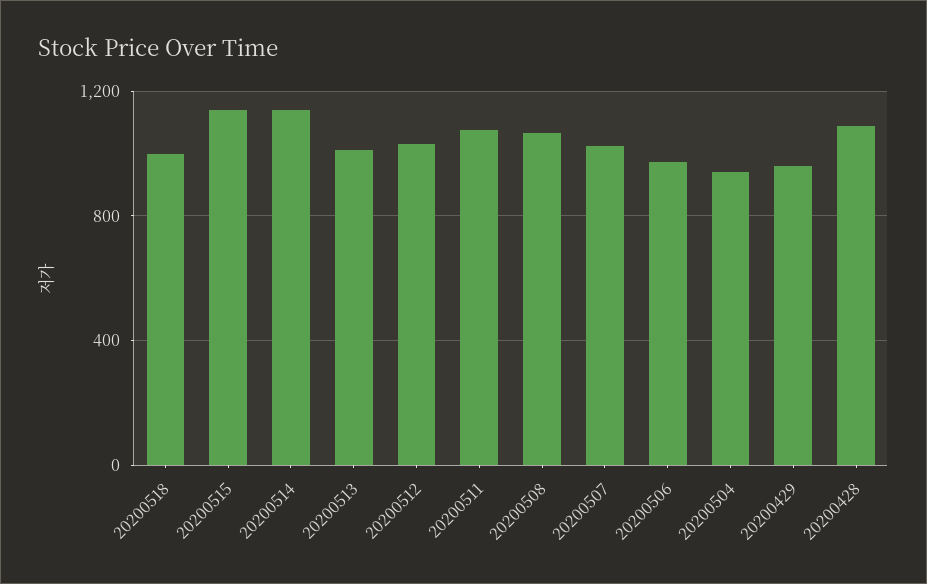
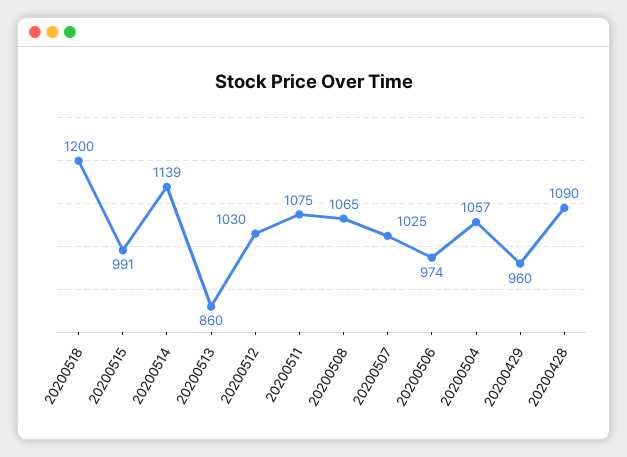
  {
-   "20200518": 1000,
+   "20200518": 1200,
-   "20200515": 1150,
+   "20200515": 991,
    "20200514": 1139,
-   "20200513": 1000,
+   "20200513": 860,
    "20200512": 1030,
    "20200511": 1075,
    "20200508": 1065,
    "20200507": 1025,
    "20200506": 974,
-   "20200504": 950,
+   "20200504": 1057,
    "20200429": 960,
    "20200428": 1090
  }

